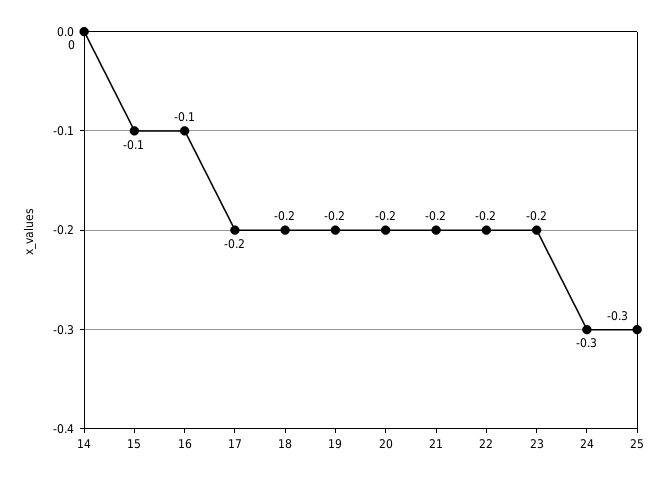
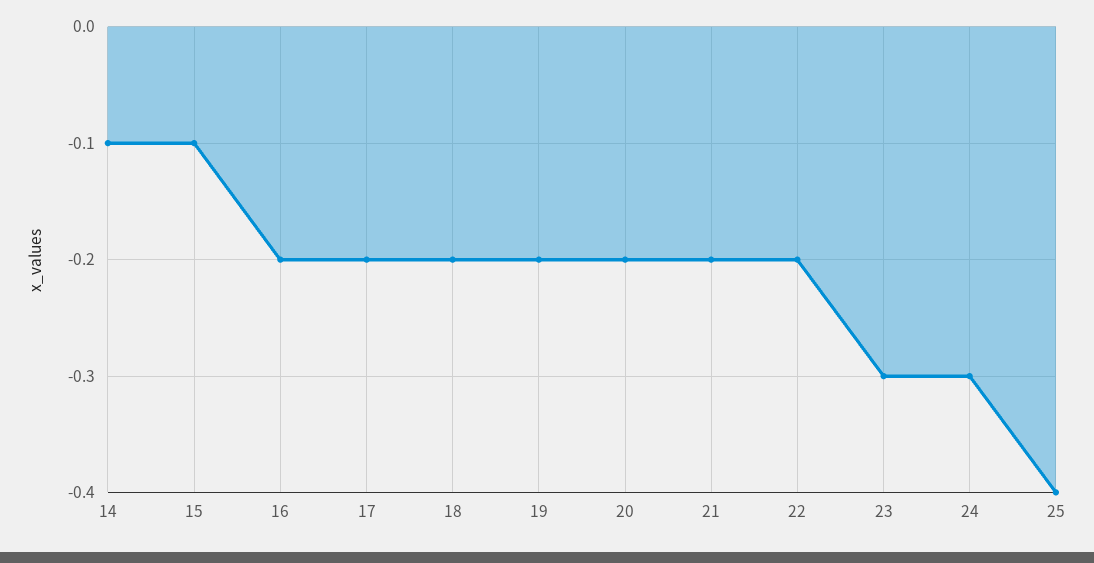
  {
-   "14": 0,
+   "14": -0.1,
    "15": -0.1,
-   "16": -0.1,
+   "16": -0.2,
    "17": -0.2,
    "18": -0.2,
    "19": -0.2,
    "20": -0.2,
    "21": -0.2,
    "22": -0.2,
-   "23": -0.2,
+   "23": -0.3,
    "24": -0.3,
-   "25": -0.3
+   "25": -0.4
  }

